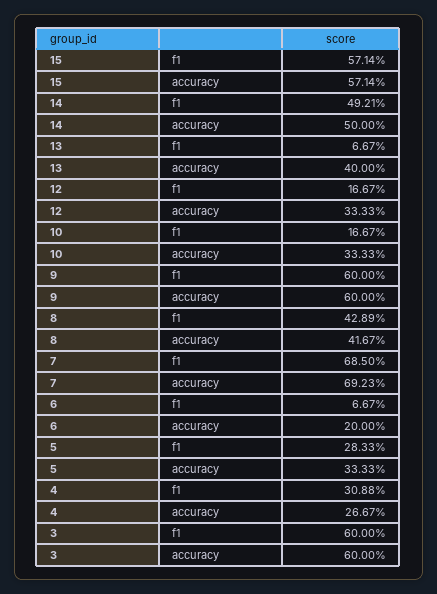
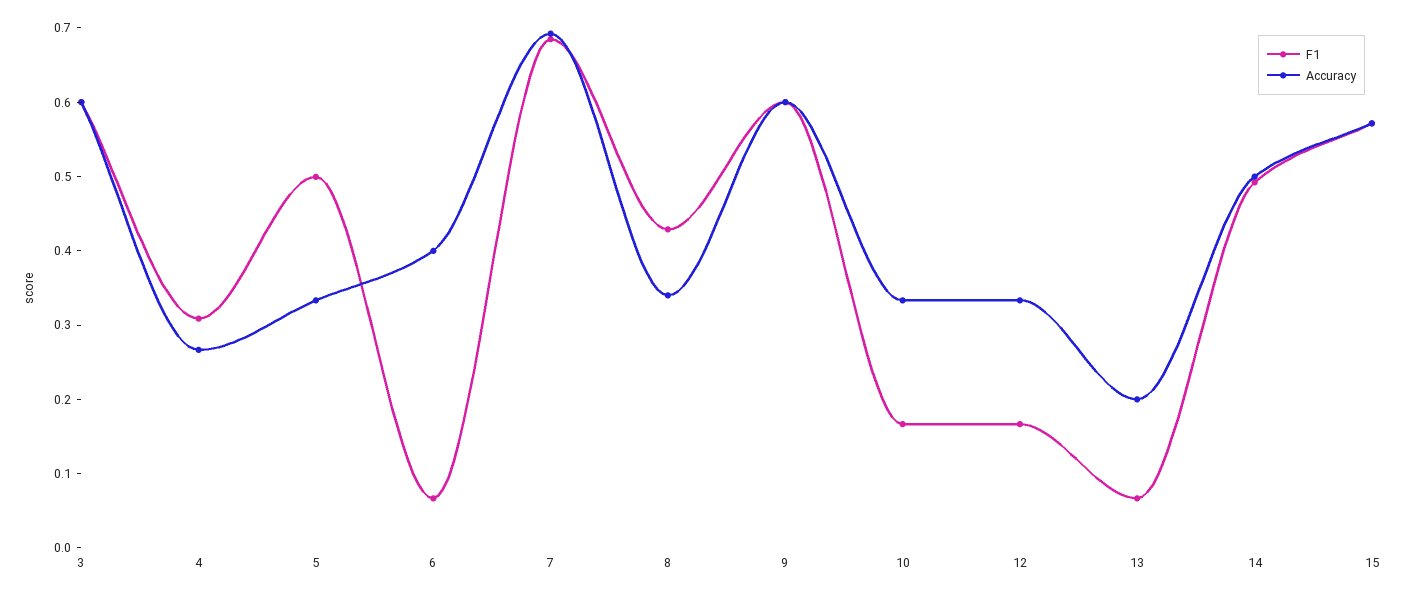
  {
    "f1": {
      "15": 0.5714,
      "14": 0.4921,
      "13": 0.0667,
      "12": 0.1667,
      "10": 0.1667,
      "9": 0.6,
      "8": 0.4289,
      "7": 0.685,
      "6": 0.0667,
-     "5": 0.2833,
+     "5": 0.5,
      "4": 0.3088,
      "3": 0.6
    },
    "accuracy": {
      "15": 0.5714,
      "14": 0.5,
-     "13": 0.4,
+     "13": 0.2,
      "12": 0.3333,
      "10": 0.3333,
      "9": 0.6,
-     "8": 0.4167,
+     "8": 0.34,
      "7": 0.6923,
-     "6": 0.2,
+     "6": 0.4,
      "5": 0.3333,
      "4": 0.2667,
      "3": 0.6
    }
  }

